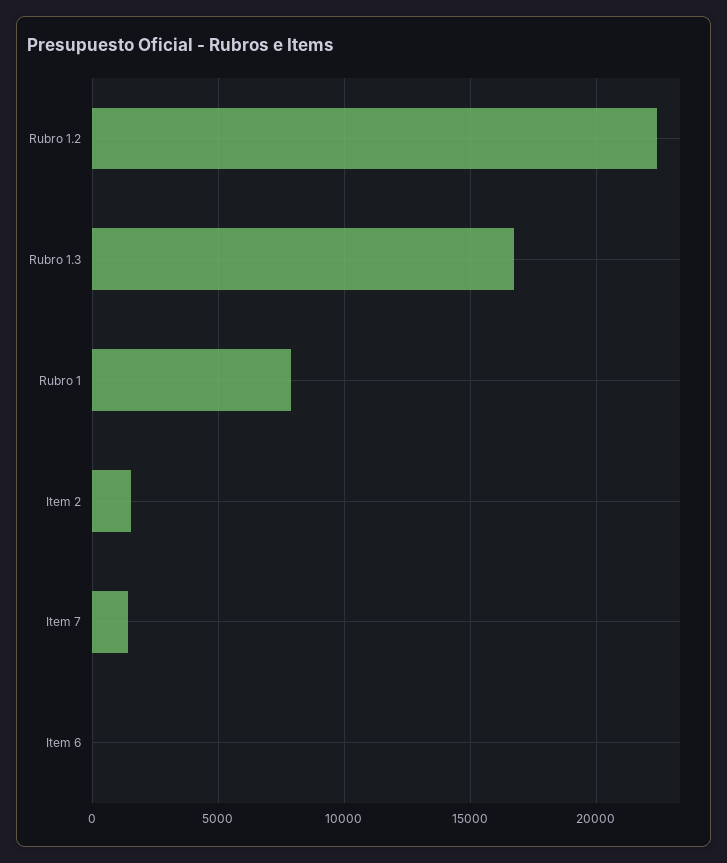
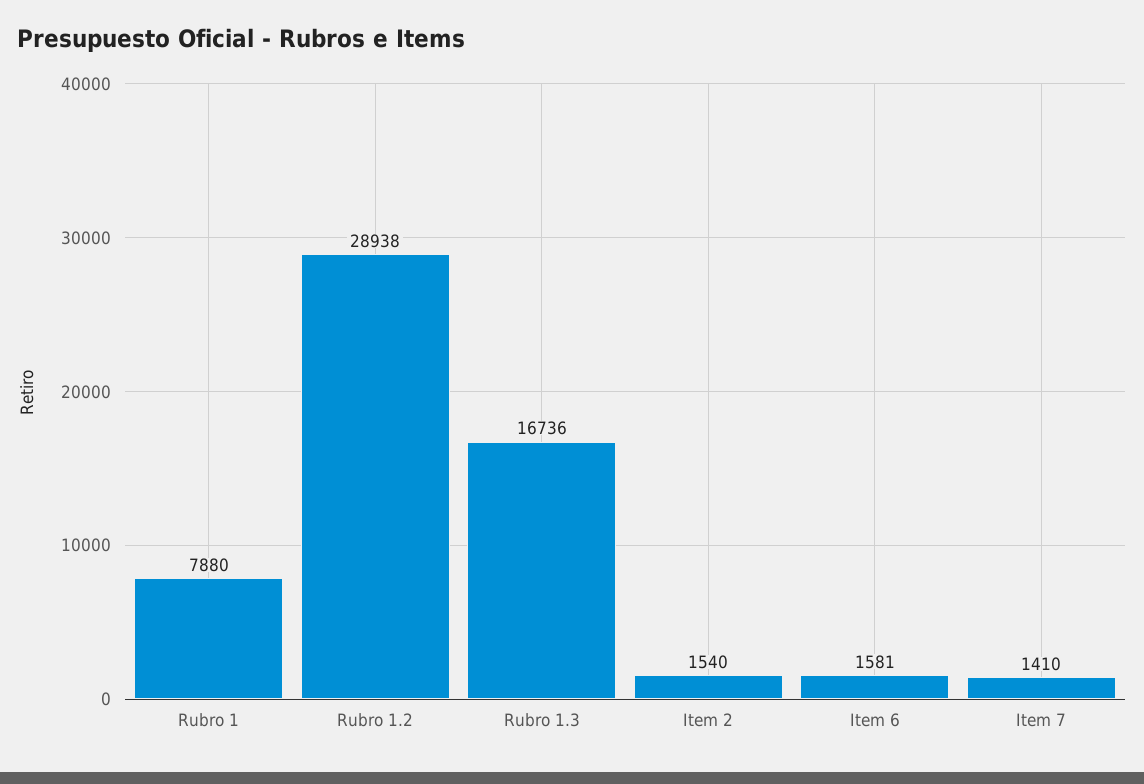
  {
-   "Rubro 1.2": 22500,
+   "Rubro 1.2": 28938,
    "Rubro 1.3": 16736,
    "Rubro 1": 7880,
    "Item 2": 1540,
    "Item 7": 1410,
-   "Item 6": 0
+   "Item 6": 1581
  }

